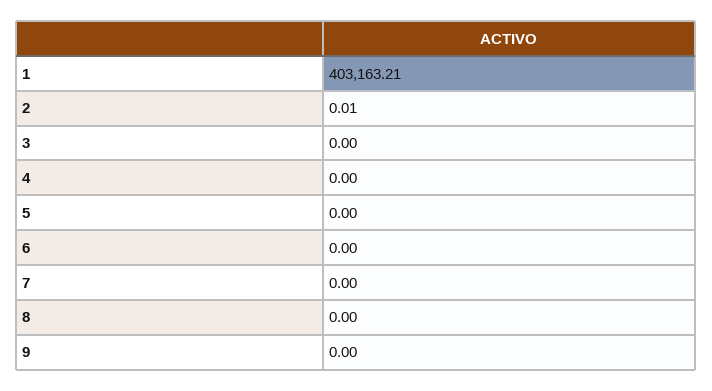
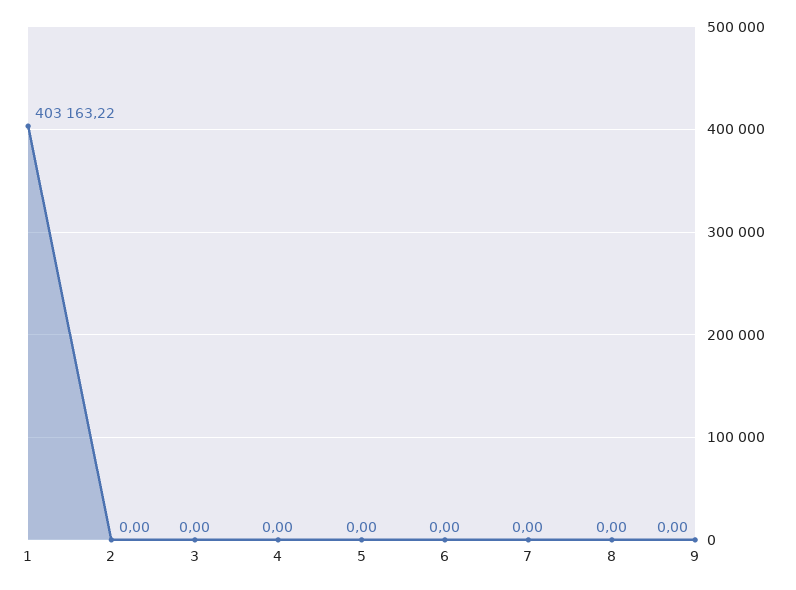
  {
-   "1": 403163.21,
+   "1": 403163.22,
-   "2": 0.01,
+   "2": 0,
    "3": 0,
    "4": 0,
    "5": 0,
    "6": 0,
    "7": 0,
    "8": 0,
    "9": 0
  }

